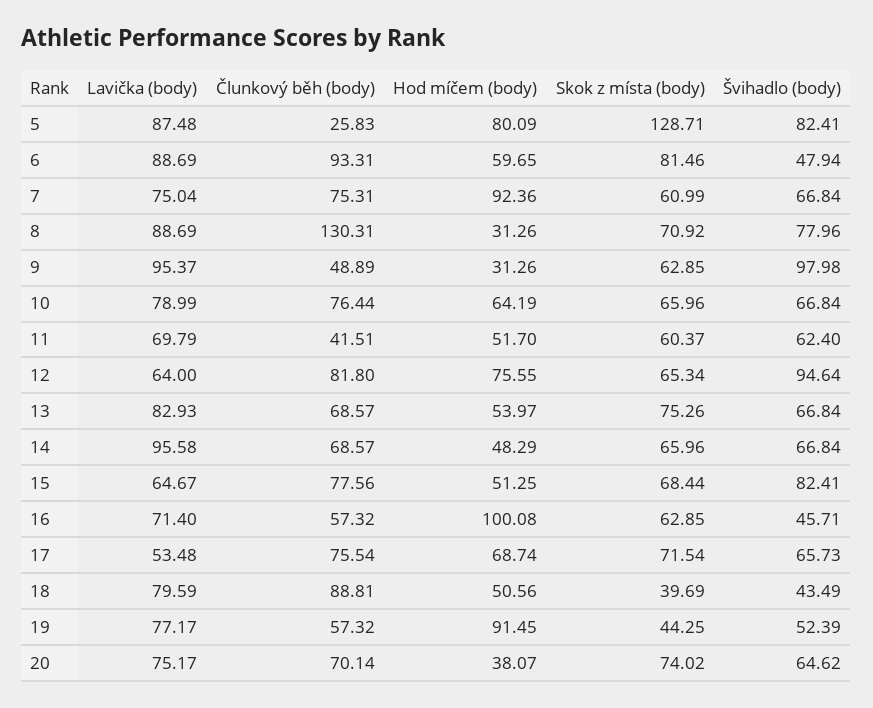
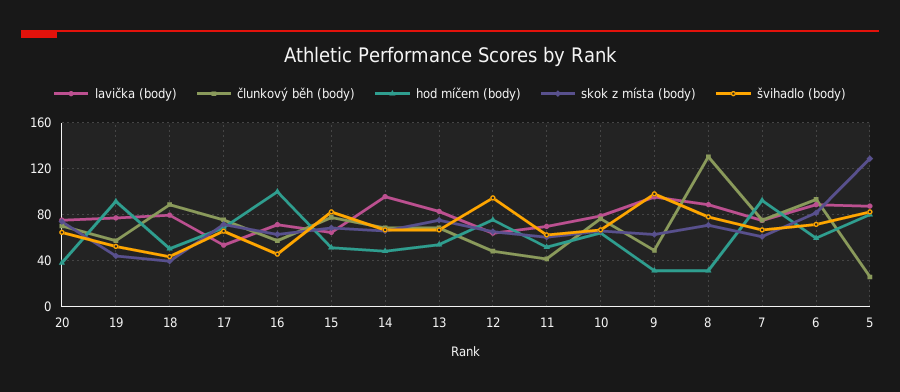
  {
    "Lavička (body)": {
      "5": 87.48,
      "6": 88.69,
      "7": 75.04,
      "8": 88.69,
      "9": 95.37,
      "10": 78.99,
      "11": 69.79,
      "12": 64,
      "13": 82.93,
      "14": 95.58,
      "15": 64.67,
      "16": 71.4,
      "17": 53.48,
      "18": 79.59,
      "19": 77.17,
      "20": 75.17
    },
    "Člunkový běh (body)": {
      "5": 25.83,
      "6": 93.31,
      "7": 75.31,
      "8": 130.31,
      "9": 48.89,
      "10": 76.44,
      "11": 41.51,
-     "12": 81.8,
+     "12": 50,
      "13": 68.57,
      "14": 68.57,
      "15": 77.56,
      "16": 57.32,
      "17": 75.54,
      "18": 88.81,
      "19": 57.32,
      "20": 70.14
    },
    "Hod míčem (body)": {
      "5": 80.09,
      "6": 59.65,
      "7": 92.36,
      "8": 31.26,
      "9": 31.26,
      "10": 64.19,
      "11": 51.7,
      "12": 75.55,
      "13": 53.97,
      "14": 48.29,
      "15": 51.25,
      "16": 100.08,
      "17": 68.74,
      "18": 50.56,
      "19": 91.45,
      "20": 38.07
    },
    "Skok z místa (body)": {
      "5": 128.71,
      "6": 81.46,
      "7": 60.99,
      "8": 70.92,
      "9": 62.85,
      "10": 65.96,
      "11": 60.37,
      "12": 65.34,
      "13": 75.26,
      "14": 65.96,
      "15": 68.44,
      "16": 62.85,
      "17": 71.54,
      "18": 39.69,
      "19": 44.25,
      "20": 74.02
    },
    "Švihadlo (body)": {
      "5": 82.41,
-     "6": 47.94,
+     "6": 70,
      "7": 66.84,
      "8": 77.96,
      "9": 97.98,
      "10": 66.84,
      "11": 62.4,
      "12": 94.64,
      "13": 66.84,
      "14": 66.84,
      "15": 82.41,
      "16": 45.71,
      "17": 65.73,
      "18": 43.49,
      "19": 52.39,
      "20": 64.62
    }
  }

